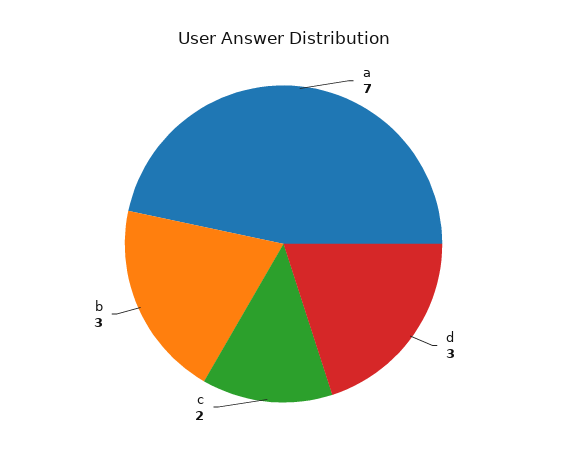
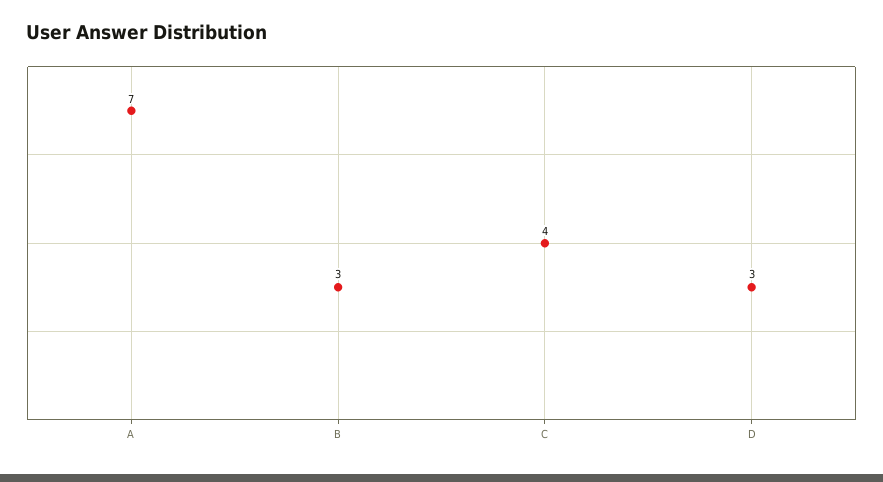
  {
    "a": 7,
    "d": 3,
-   "c": 2,
+   "c": 4,
    "b": 3
  }

